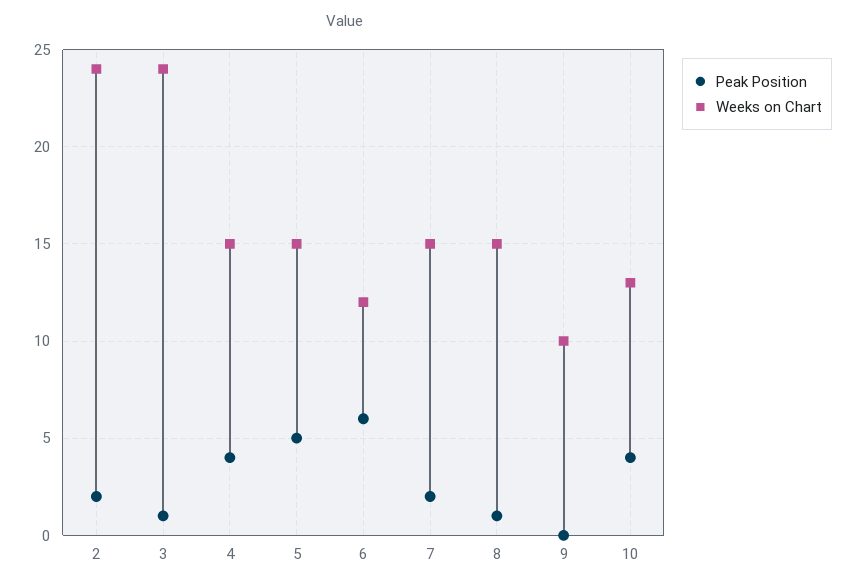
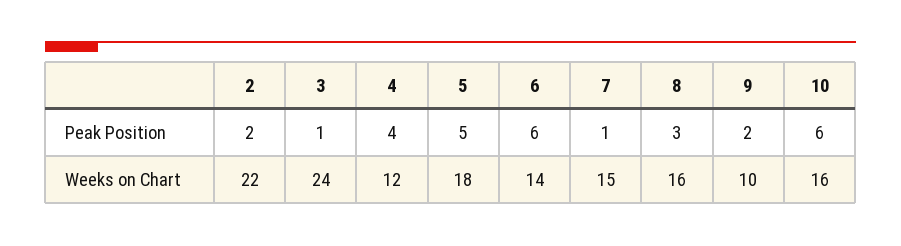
  {
    "Peak Position": {
      "2": 2,
      "3": 1,
      "4": 4,
      "5": 5,
      "6": 6,
-     "7": 2,
+     "7": 1,
-     "8": 1,
+     "8": 3,
-     "9": 0,
+     "9": 2,
-     "10": 4
+     "10": 6
    },
    "Weeks on Chart": {
-     "2": 24,
+     "2": 22,
      "3": 24,
-     "4": 15,
+     "4": 12,
-     "5": 15,
+     "5": 18,
-     "6": 12,
+     "6": 14,
      "7": 15,
-     "8": 15,
+     "8": 16,
      "9": 10,
-     "10": 13
+     "10": 16
    }
  }

